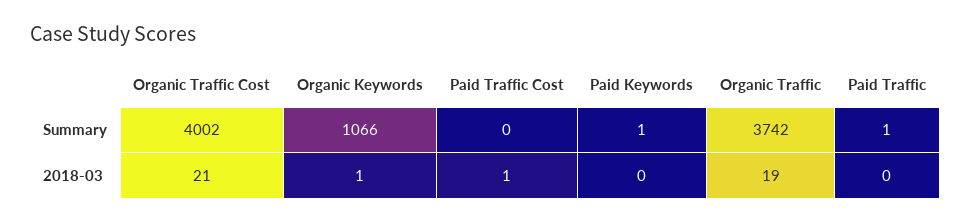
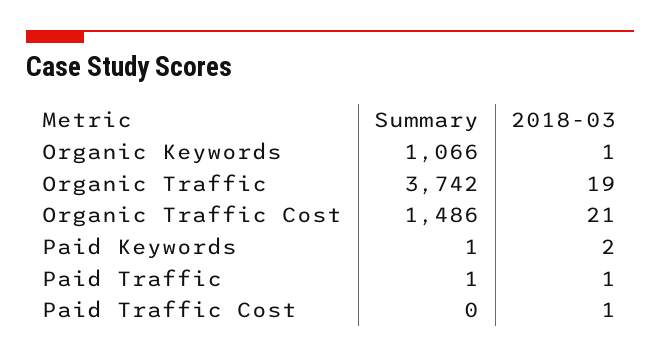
  {
    "Organic Traffic Cost": {
-     "Summary": 4002,
+     "Summary": 1486,
      "2018-03": 21
    },
    "Organic Keywords": {
      "Summary": 1066,
      "2018-03": 1
    },
    "Paid Traffic Cost": {
      "Summary": 0,
      "2018-03": 1
    },
    "Paid Keywords": {
      "Summary": 1,
-     "2018-03": 0
+     "2018-03": 2
    },
    "Organic Traffic": {
      "Summary": 3742,
      "2018-03": 19
    },
    "Paid Traffic": {
      "Summary": 1,
-     "2018-03": 0
+     "2018-03": 1
    }
  }

